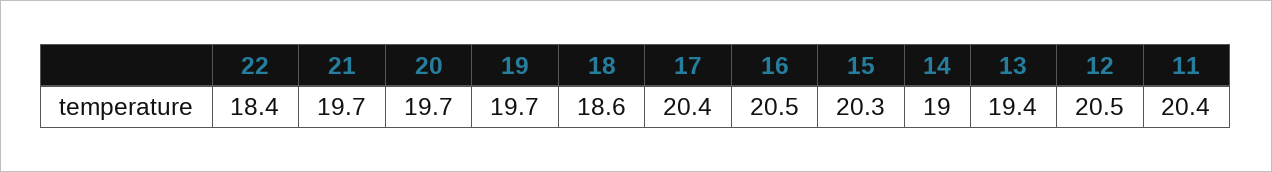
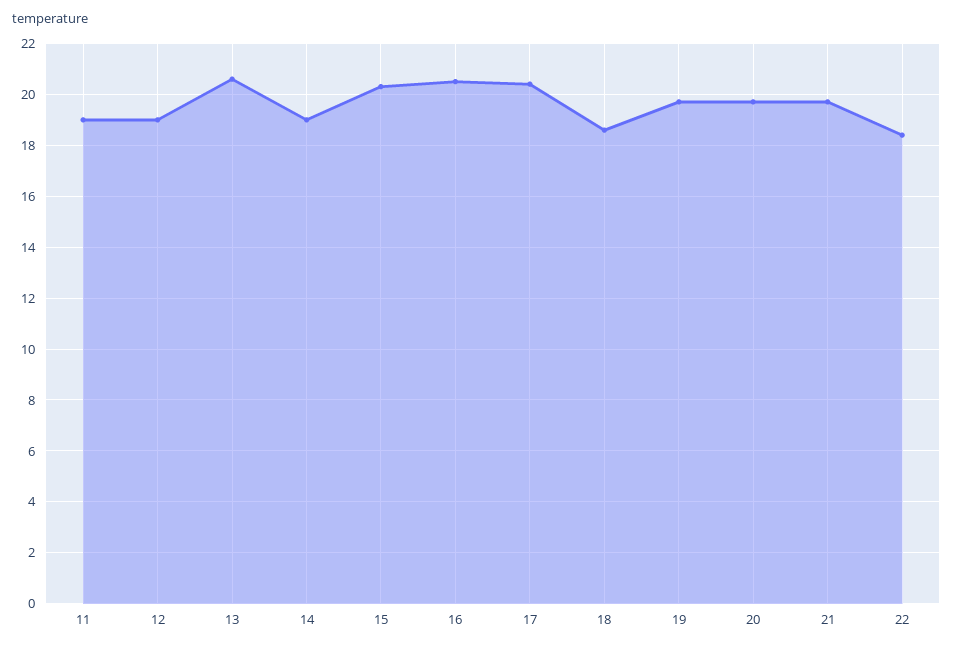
  {
    "22": 18.4,
    "21": 19.7,
    "20": 19.7,
    "19": 19.7,
    "18": 18.6,
    "17": 20.4,
    "16": 20.5,
    "15": 20.3,
    "14": 19,
-   "13": 19.4,
+   "13": 20.5,
-   "12": 20.5,
+   "12": 19,
-   "11": 20.4
+   "11": 19
  }

